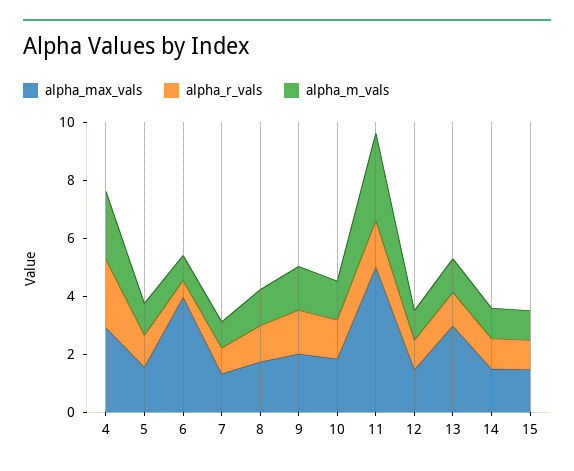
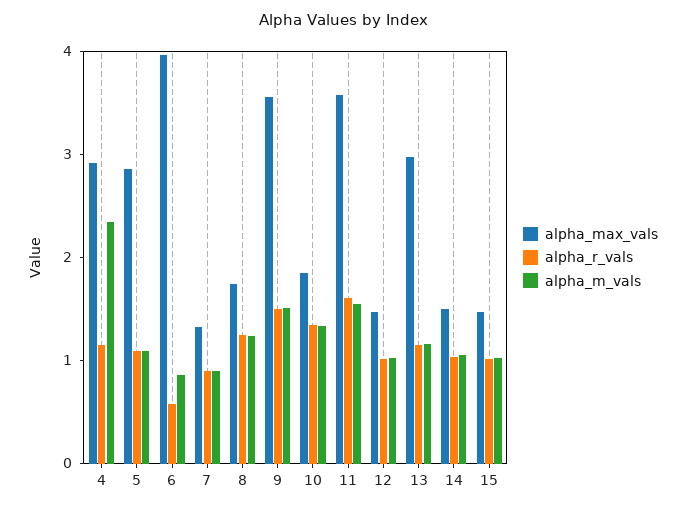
  {
    "alpha_max_vals": {
      "4": 3,
-     "5": 1.5,
+     "5": 2.8,
      "6": 4,
      "7": 1.4,
      "8": 1.8,
-     "9": 2,
+     "9": 3.6,
      "10": 1.8,
-     "11": 5,
+     "11": 3.6,
      "12": 1.4,
      "13": 3,
      "14": 1.6,
      "15": 1.4
    },
    "alpha_r_vals": {
-     "4": 2.5,
+     "4": 1.2,
      "5": 1,
      "6": 0.6,
      "7": 0.8,
      "8": 1.2,
      "9": 1.6,
      "10": 1.4,
      "11": 1.6,
      "12": 1,
      "13": 1.2,
      "14": 1,
      "15": 1
    },
    "alpha_m_vals": {
      "4": 2.4,
      "5": 1,
      "6": 0.8,
      "7": 0.8,
      "8": 1.2,
      "9": 1.6,
      "10": 1.4,
-     "11": 3,
+     "11": 1.6,
      "12": 1,
      "13": 1.2,
      "14": 1,
      "15": 1
    }
  }

